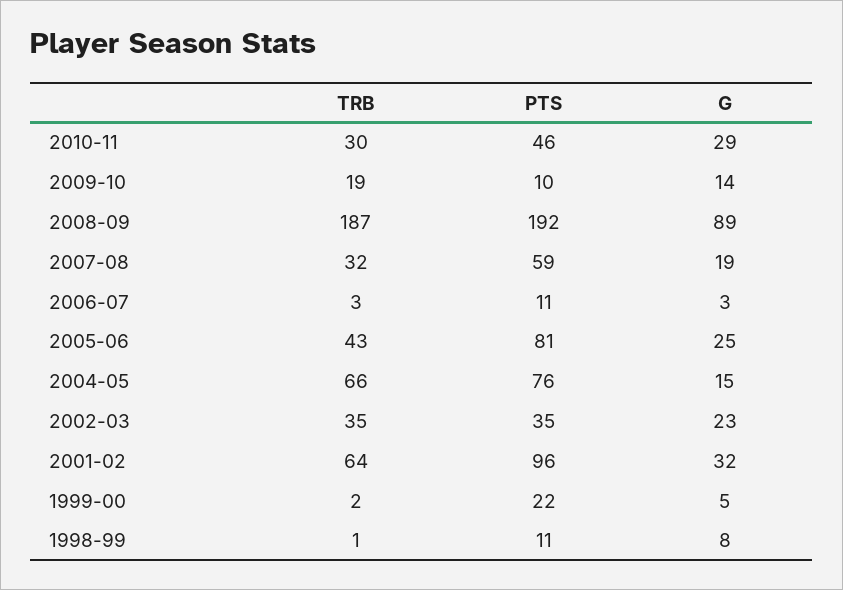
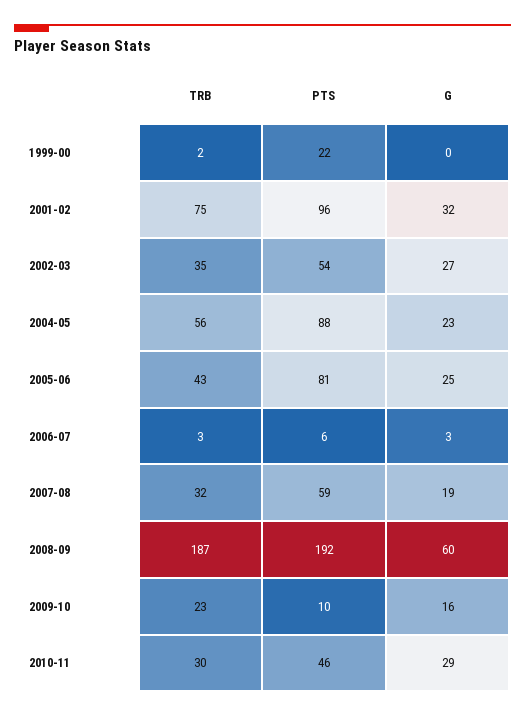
  {
    "TRB": {
      "2010-11": 30,
-     "2009-10": 19,
+     "2009-10": 23,
      "2008-09": 187,
      "2007-08": 32,
      "2006-07": 3,
      "2005-06": 43,
-     "2004-05": 66,
+     "2004-05": 56,
      "2002-03": 35,
-     "2001-02": 64,
+     "2001-02": 75,
-     "1999-00": 2,
+     "1999-00": 2
-     "1998-99": 1
    },
    "PTS": {
      "2010-11": 46,
      "2009-10": 10,
      "2008-09": 192,
      "2007-08": 59,
-     "2006-07": 11,
+     "2006-07": 6,
      "2005-06": 81,
-     "2004-05": 76,
+     "2004-05": 88,
-     "2002-03": 35,
+     "2002-03": 54,
      "2001-02": 96,
-     "1999-00": 22,
+     "1999-00": 22
-     "1998-99": 11
    },
    "G": {
      "2010-11": 29,
-     "2009-10": 14,
+     "2009-10": 16,
-     "2008-09": 89,
+     "2008-09": 60,
      "2007-08": 19,
      "2006-07": 3,
      "2005-06": 25,
-     "2004-05": 15,
+     "2004-05": 23,
-     "2002-03": 23,
+     "2002-03": 27,
      "2001-02": 32,
-     "1999-00": 5,
+     "1999-00": 0
-     "1998-99": 8
    }
  }

